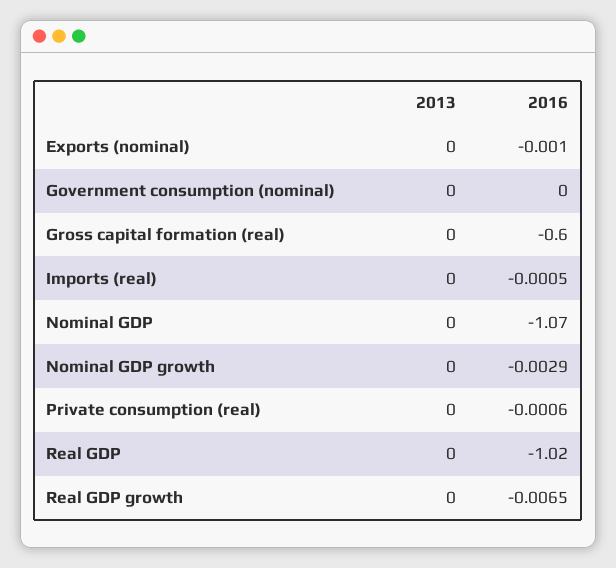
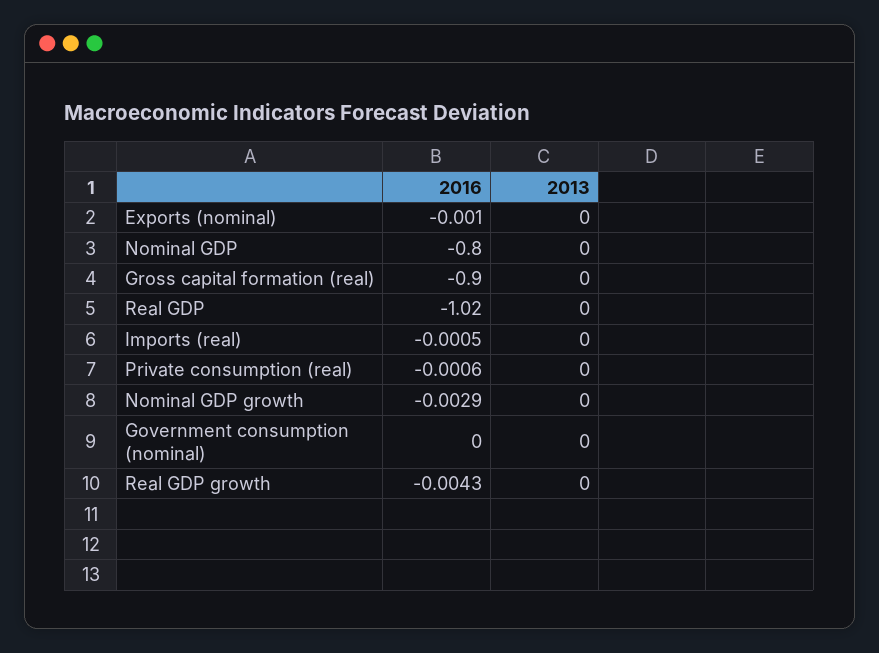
  {
    "2013": {
      "Exports (nominal)": 0,
      "Government consumption (nominal)": 0,
      "Gross capital formation (real)": 0,
      "Imports (real)": 0,
      "Nominal GDP": 0,
      "Nominal GDP growth": 0,
      "Private consumption (real)": 0,
      "Real GDP": 0,
      "Real GDP growth": 0
    },
    "2016": {
      "Exports (nominal)": -0.001,
      "Government consumption (nominal)": 0,
-     "Gross capital formation (real)": -0.6,
+     "Gross capital formation (real)": -0.9,
      "Imports (real)": -0.0005,
-     "Nominal GDP": -1.07,
+     "Nominal GDP": -0.8,
      "Nominal GDP growth": -0.0029,
      "Private consumption (real)": -0.0006,
      "Real GDP": -1.02,
-     "Real GDP growth": -0.0065
+     "Real GDP growth": -0.0043
    }
  }

